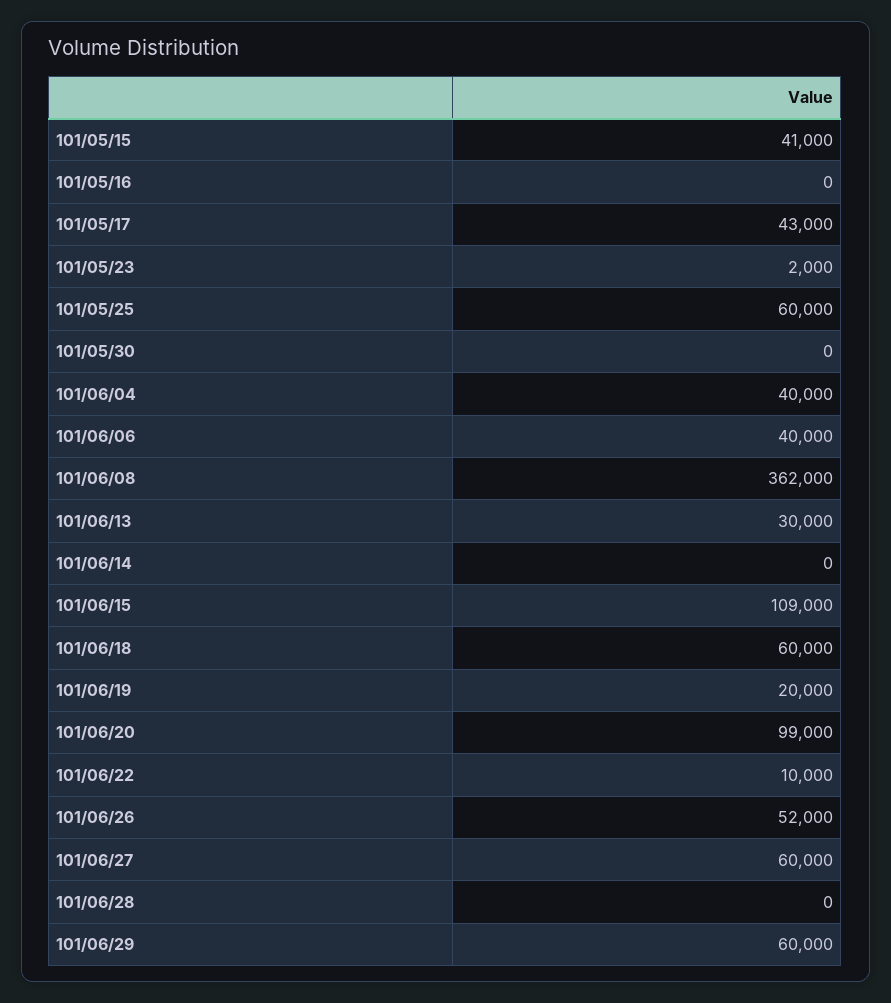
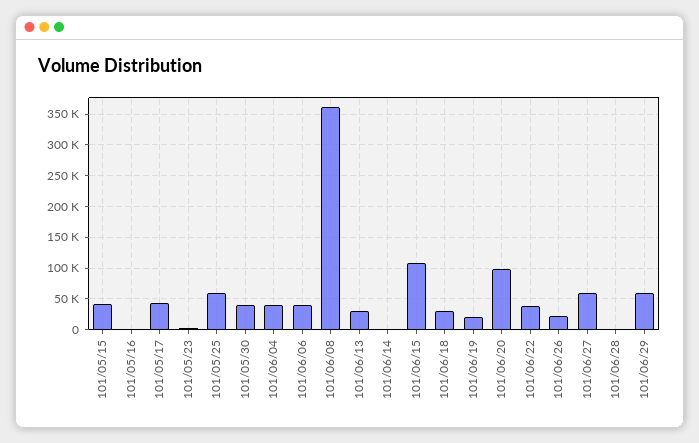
  {
    "101/05/15": 41000,
    "101/05/16": 0,
    "101/05/17": 43000,
    "101/05/23": 2000,
    "101/05/25": 60000,
-   "101/05/30": 0,
+   "101/05/30": 40000,
    "101/06/04": 40000,
    "101/06/06": 40000,
    "101/06/08": 362000,
    "101/06/13": 30000,
    "101/06/14": 0,
    "101/06/15": 109000,
-   "101/06/18": 60000,
+   "101/06/18": 30000,
    "101/06/19": 20000,
    "101/06/20": 99000,
-   "101/06/22": 10000,
+   "101/06/22": 40000,
-   "101/06/26": 52000,
+   "101/06/26": 20000,
    "101/06/27": 60000,
    "101/06/28": 0,
    "101/06/29": 60000
  }

